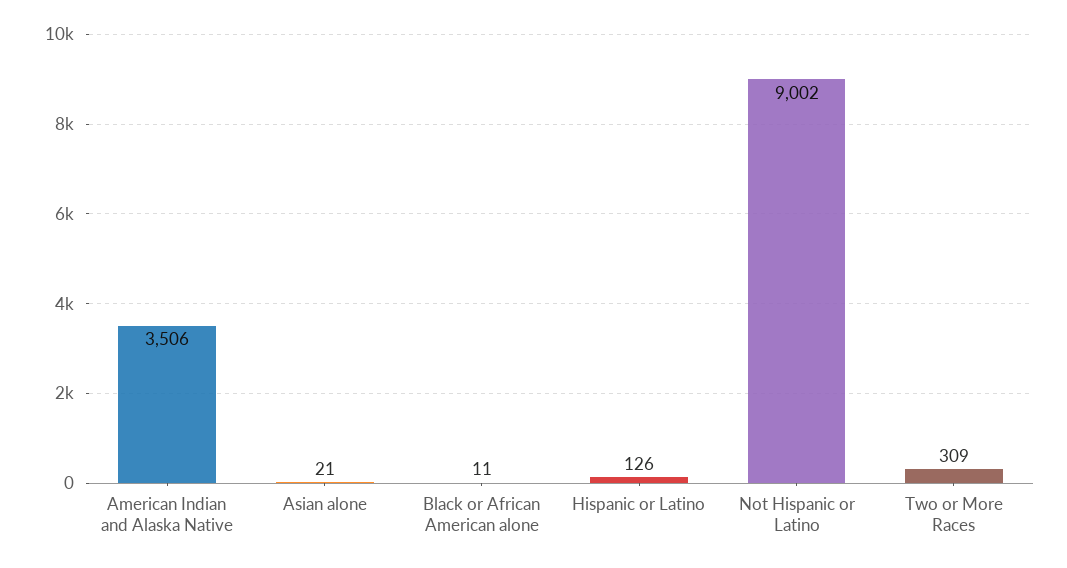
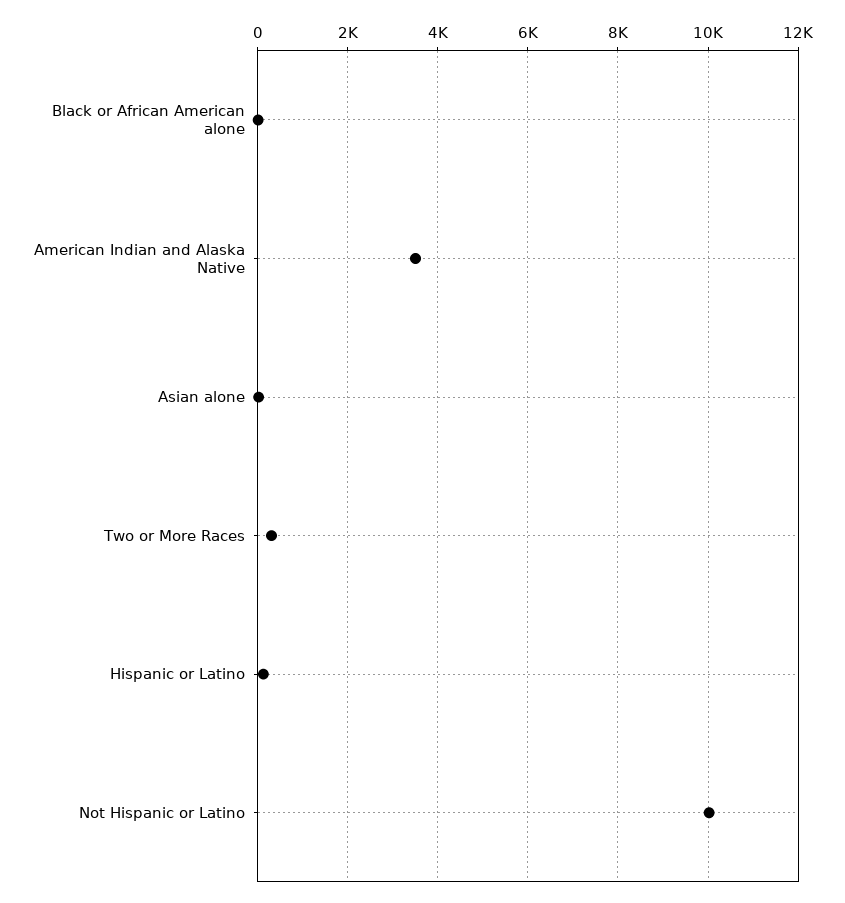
  {
    "American Indian and Alaska Native": 3506,
    "Asian alone": 21,
    "Black or African American alone": 11,
    "Hispanic or Latino": 126,
-   "Not Hispanic or Latino": 9002,
+   "Not Hispanic or Latino": 10000,
    "Two or More Races": 309
  }

